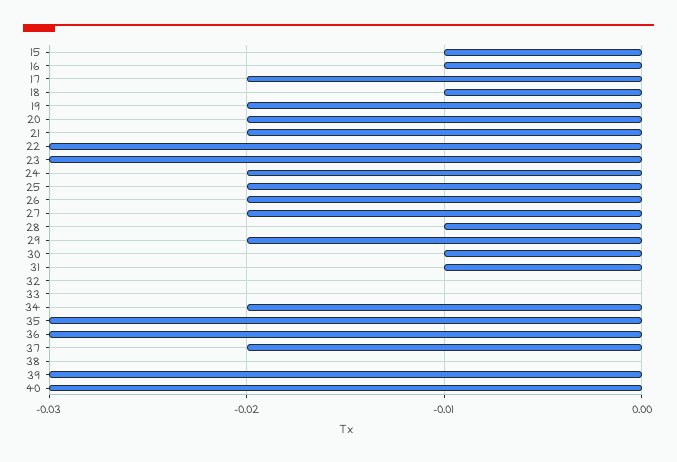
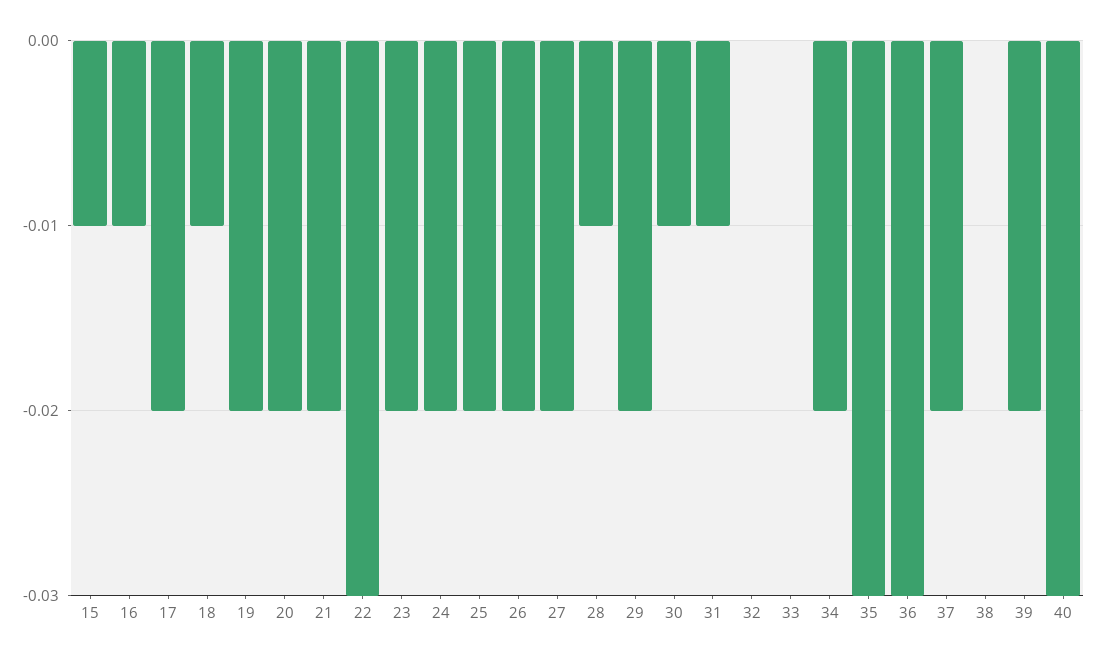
  {
    "15": -0.01,
    "16": -0.01,
    "17": -0.02,
    "18": -0.01,
    "19": -0.02,
    "20": -0.02,
    "21": -0.02,
    "22": -0.03,
-   "23": -0.03,
+   "23": -0.02,
    "24": -0.02,
    "25": -0.02,
    "26": -0.02,
    "27": -0.02,
    "28": -0.01,
    "29": -0.02,
    "30": -0.01,
    "31": -0.01,
    "32": 0,
    "33": 0,
    "34": -0.02,
    "35": -0.03,
    "36": -0.03,
    "37": -0.02,
    "38": 0,
-   "39": -0.03,
+   "39": -0.02,
    "40": -0.03
  }

